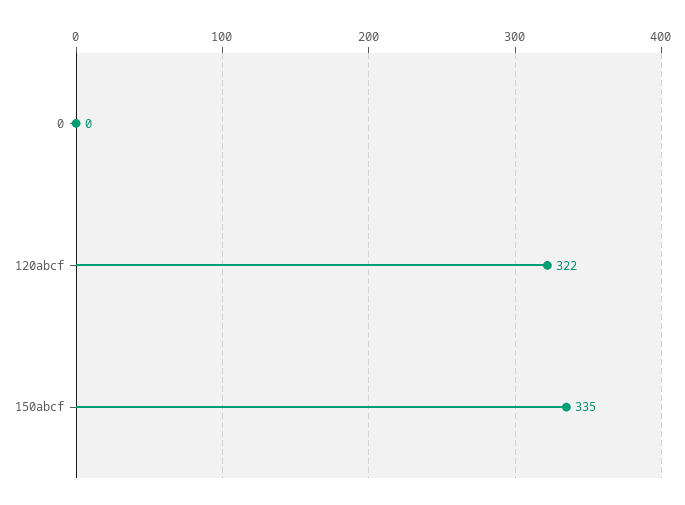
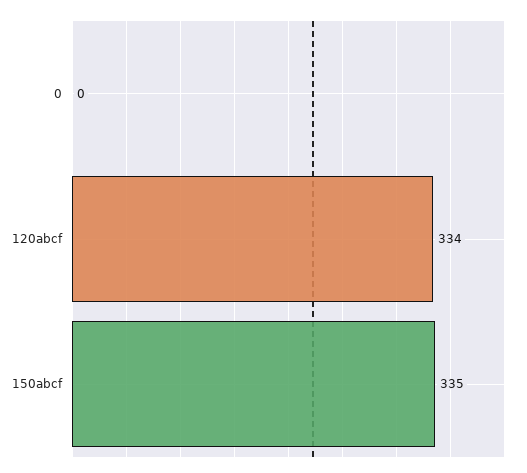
  {
    "0": 0,
-   "120abcf": 322,
+   "120abcf": 334,
    "150abcf": 335
  }

